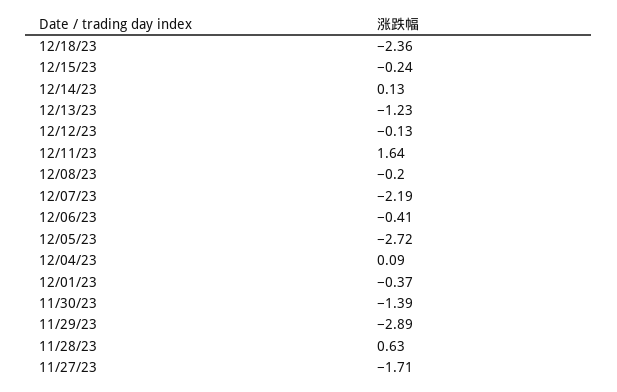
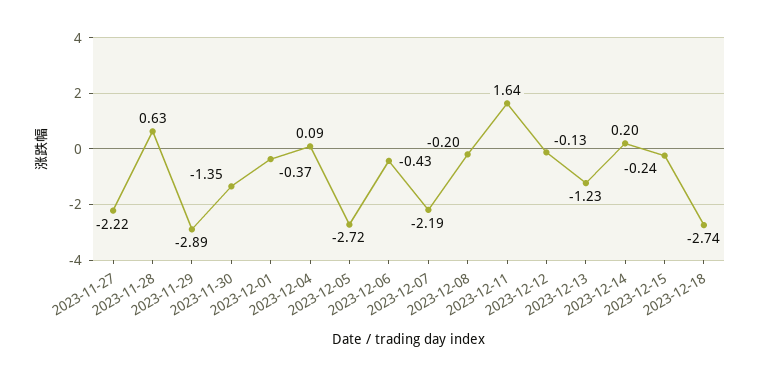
  {
-   "12/18/23": -2.36,
+   "12/18/23": -2.74,
    "12/15/23": -0.24,
-   "12/14/23": 0.13,
+   "12/14/23": 0.2,
    "12/13/23": -1.23,
    "12/12/23": -0.13,
    "12/11/23": 1.64,
    "12/08/23": -0.2,
    "12/07/23": -2.19,
-   "12/06/23": -0.41,
+   "12/06/23": -0.43,
    "12/05/23": -2.72,
    "12/04/23": 0.09,
    "12/01/23": -0.37,
-   "11/30/23": -1.39,
+   "11/30/23": -1.35,
    "11/29/23": -2.89,
    "11/28/23": 0.63,
-   "11/27/23": -1.71
+   "11/27/23": -2.22
  }

